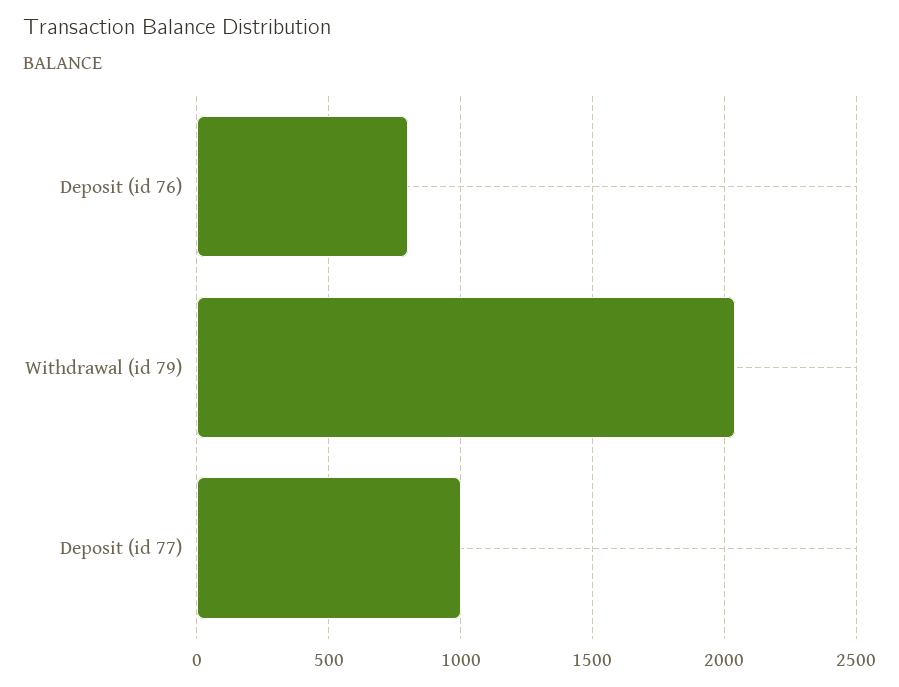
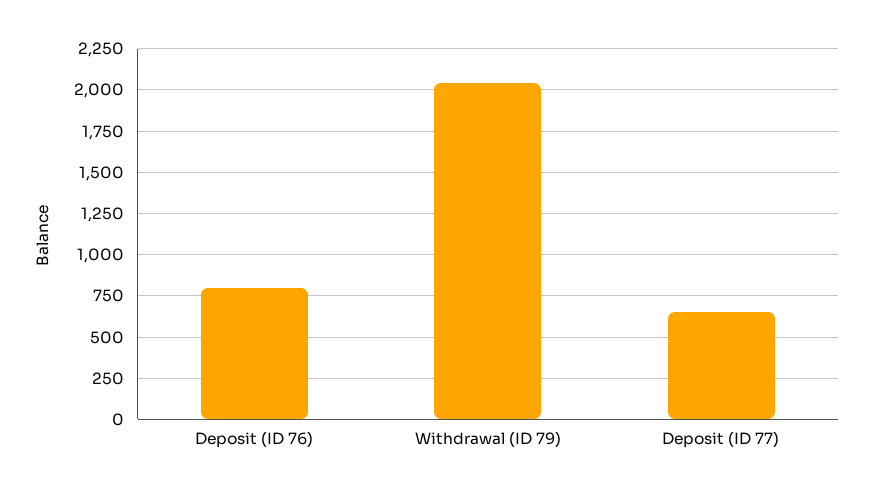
  {
    "Deposit (id 76)": 800,
    "Withdrawal (id 79)": 2050,
-   "Deposit (id 77)": 1000
+   "Deposit (id 77)": 650
  }

